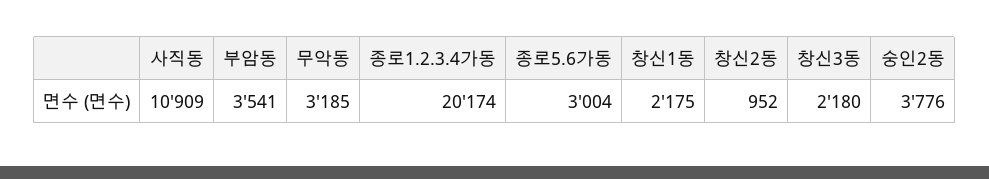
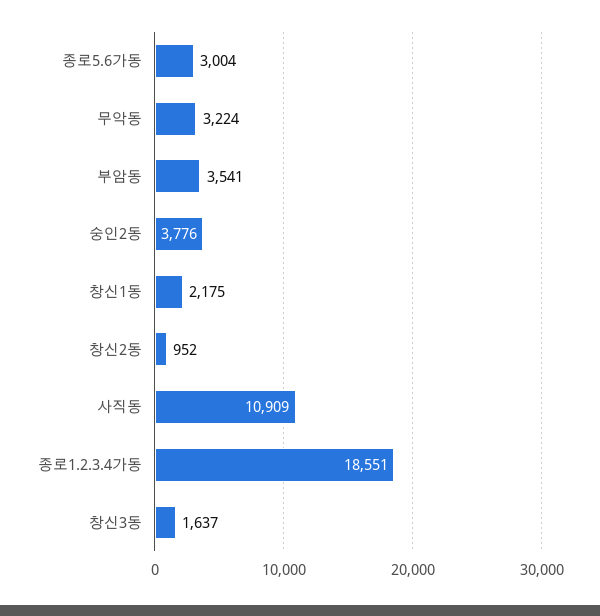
  {
    "사직동": 10909,
    "부암동": 3541,
-   "무악동": 3185,
+   "무악동": 3224,
-   "종로1.2.3.4가동": 20174,
+   "종로1.2.3.4가동": 18551,
    "종로5.6가동": 3004,
    "창신1동": 2175,
    "창신2동": 952,
-   "창신3동": 2180,
+   "창신3동": 1637,
    "숭인2동": 3776
  }

